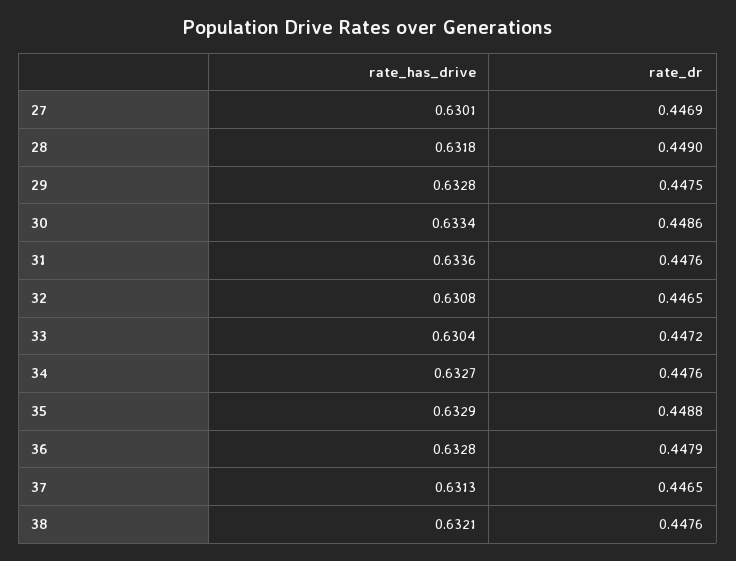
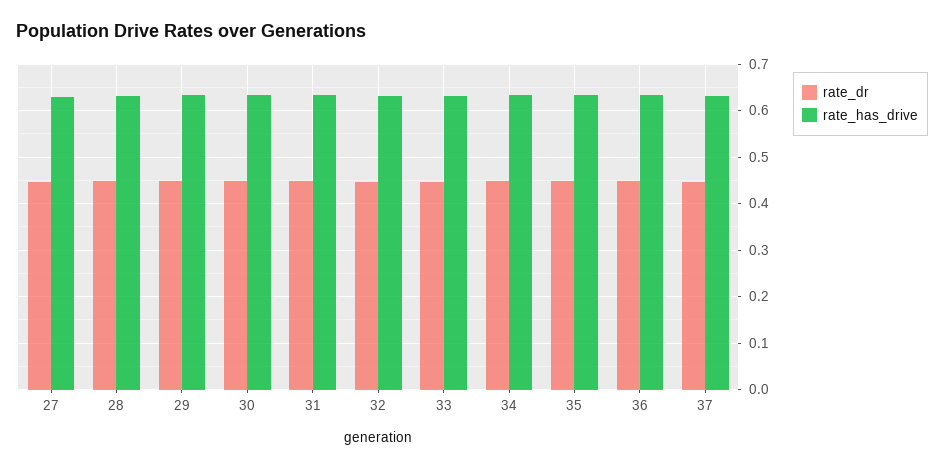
  {
    "rate_has_drive": {
      "27": 0.6301,
      "28": 0.6318,
      "29": 0.6328,
      "30": 0.6334,
      "31": 0.6336,
      "32": 0.6308,
      "33": 0.6304,
      "34": 0.6327,
      "35": 0.6329,
      "36": 0.6328,
-     "37": 0.6313,
+     "37": 0.6313
-     "38": 0.6321
    },
    "rate_dr": {
      "27": 0.4469,
      "28": 0.449,
      "29": 0.4475,
      "30": 0.4486,
      "31": 0.4476,
      "32": 0.4465,
      "33": 0.4472,
      "34": 0.4476,
      "35": 0.4488,
      "36": 0.4479,
-     "37": 0.4465,
+     "37": 0.4465
-     "38": 0.4476
    }
  }

